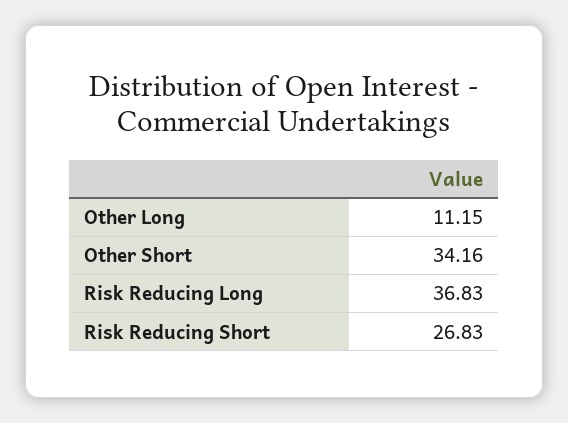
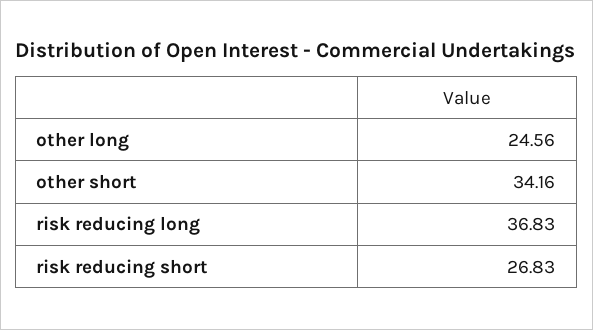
  {
-   "Other Long": 11.15,
+   "Other Long": 24.56,
    "Other Short": 34.16,
    "Risk Reducing Long": 36.83,
    "Risk Reducing Short": 26.83
  }

